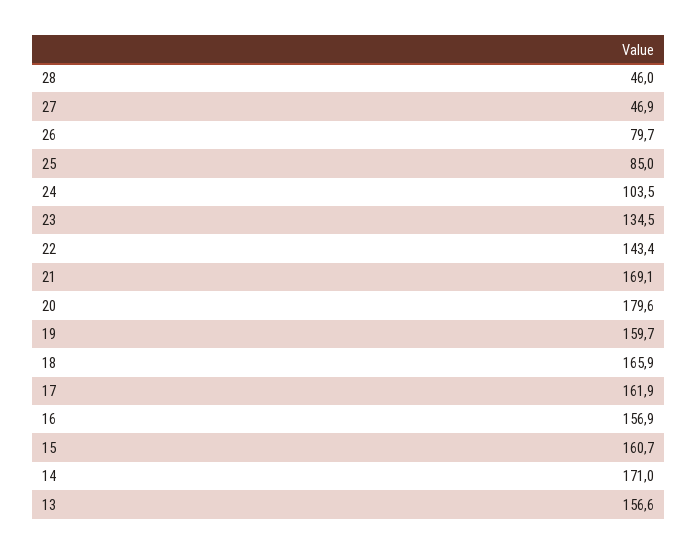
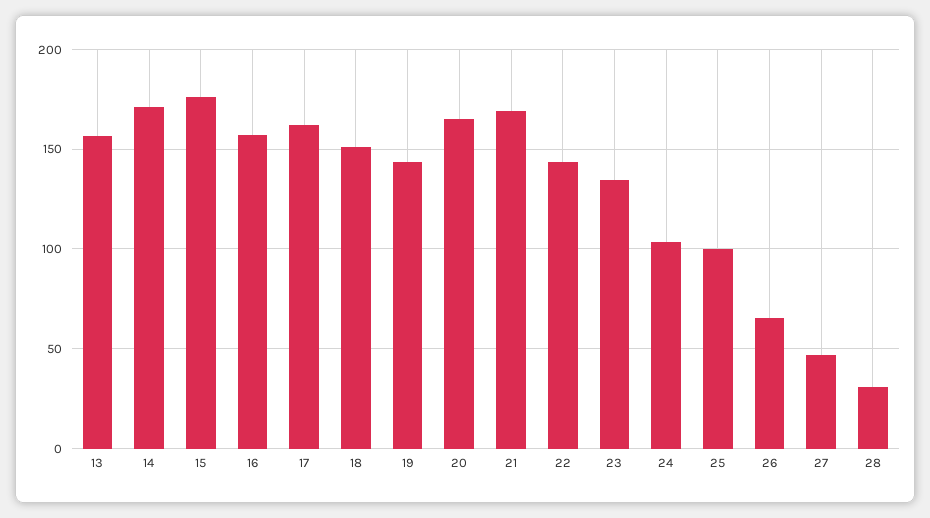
  {
-   "28": 46,
+   "28": 30,
    "27": 46.9,
-   "26": 79.7,
+   "26": 65,
-   "25": 85,
+   "25": 100,
    "24": 103.5,
    "23": 134.5,
    "22": 143.4,
    "21": 169.1,
-   "20": 179.6,
+   "20": 165,
-   "19": 159.7,
+   "19": 145,
-   "18": 165.9,
+   "18": 150,
    "17": 161.9,
    "16": 156.9,
-   "15": 160.7,
+   "15": 175,
    "14": 171,
    "13": 156.6
  }

